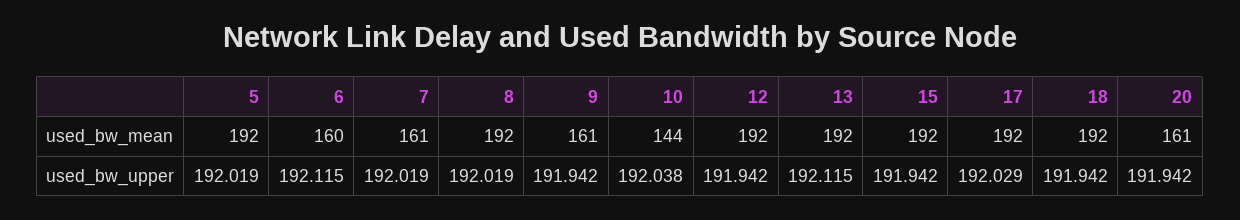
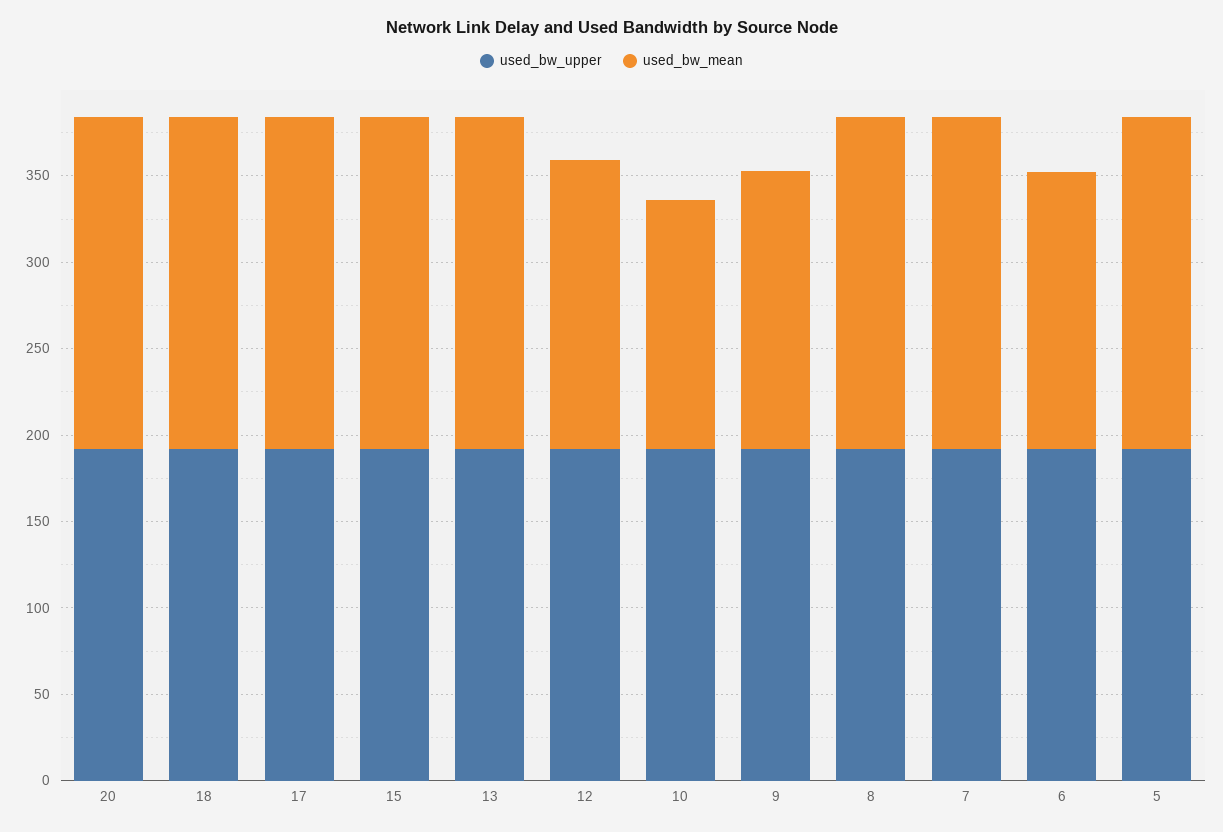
  {
    "used_bw_mean": {
      "5": 192,
      "6": 160,
-     "7": 161,
+     "7": 190,
      "8": 192,
      "9": 161,
      "10": 144,
-     "12": 192,
+     "12": 170,
      "13": 192,
      "15": 192,
      "17": 192,
      "18": 192,
-     "20": 161
+     "20": 190
    },
    "used_bw_upper": {
      "5": 192.019,
      "6": 192.115,
      "7": 192.019,
      "8": 192.019,
      "9": 191.942,
      "10": 192.038,
      "12": 191.942,
      "13": 192.115,
      "15": 191.942,
      "17": 192.029,
      "18": 191.942,
      "20": 191.942
    }
  }

